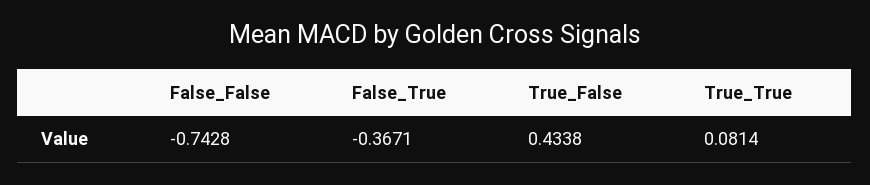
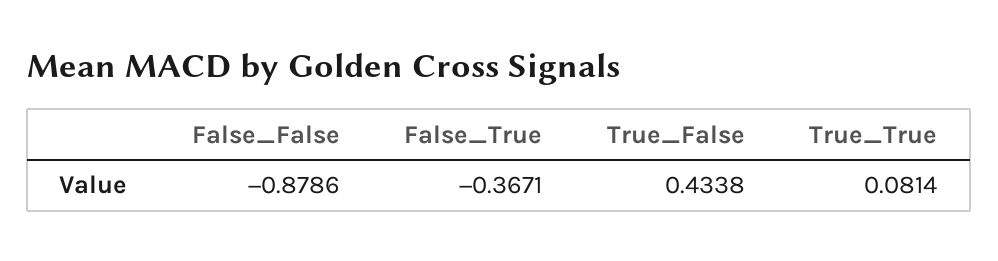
  {
-   "False_False": -0.7428,
+   "False_False": -0.8786,
    "False_True": -0.3671,
    "True_False": 0.4338,
    "True_True": 0.0814
  }

